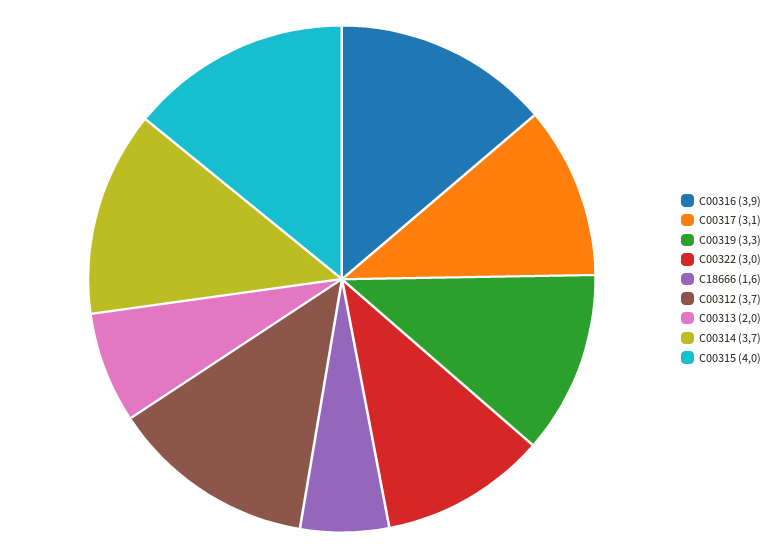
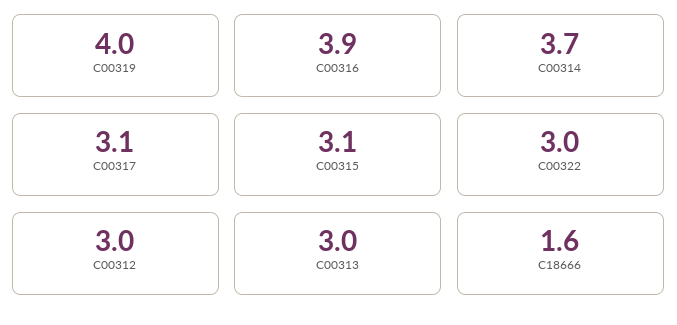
  {
    "C00316": 3.9,
    "C00317": 3.1,
-   "C00319": 3.3,
+   "C00319": 4,
    "C00322": 3,
    "C18666": 1.6,
-   "C00312": 3.7,
+   "C00312": 3,
-   "C00313": 2,
+   "C00313": 3,
    "C00314": 3.7,
-   "C00315": 4
+   "C00315": 3.1
  }

